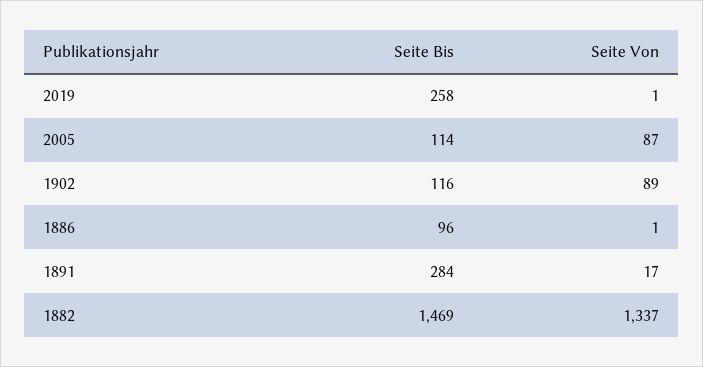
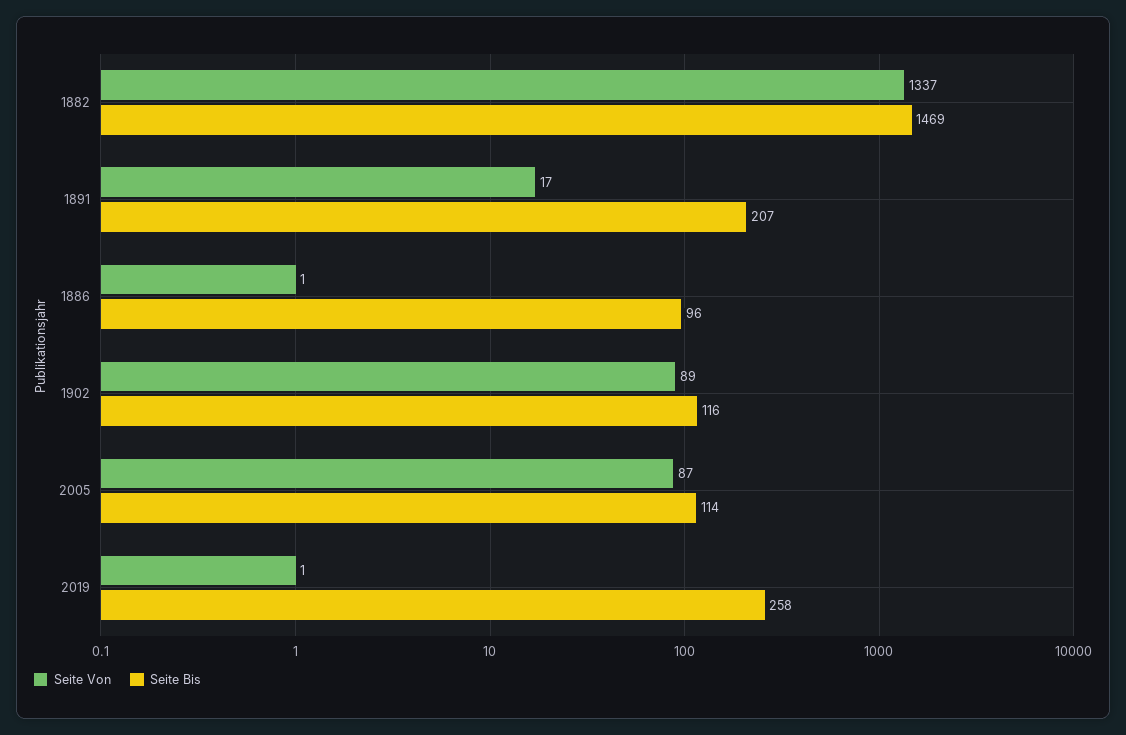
  {
    "Seite Bis": {
      "2019": 258,
      "2005": 114,
      "1902": 116,
      "1886": 96,
-     "1891": 284,
+     "1891": 207,
      "1882": 1469
    },
    "Seite Von": {
      "2019": 1,
      "2005": 87,
      "1902": 89,
      "1886": 1,
      "1891": 17,
      "1882": 1337
    }
  }

